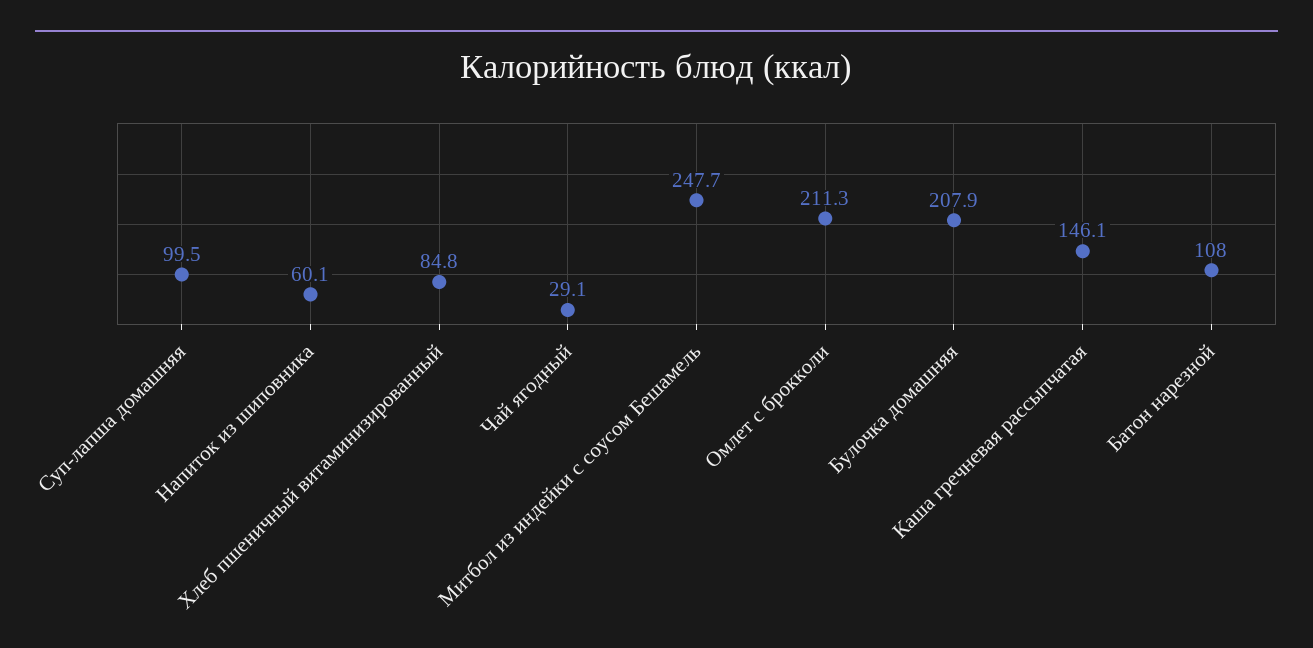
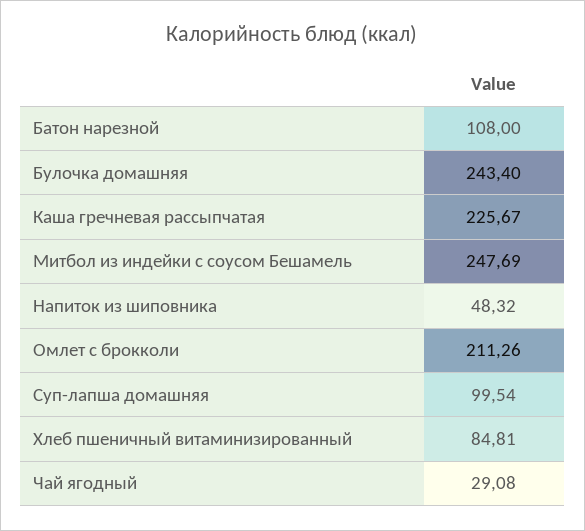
  {
    "Суп-лапша домашняя": 99.54,
-   "Напиток из шиповника": 60.1,
+   "Напиток из шиповника": 48.32,
    "Хлеб пшеничный витаминизированный": 84.81,
    "Чай ягодный": 29.08,
    "Митбол из индейки с соусом Бешамель": 247.69,
    "Омлет с брокколи": 211.26,
-   "Булочка домашняя": 207.9,
+   "Булочка домашняя": 243.4,
-   "Каша гречневая рассыпчатая": 146.1,
+   "Каша гречневая рассыпчатая": 225.67,
    "Батон нарезной": 108
  }

